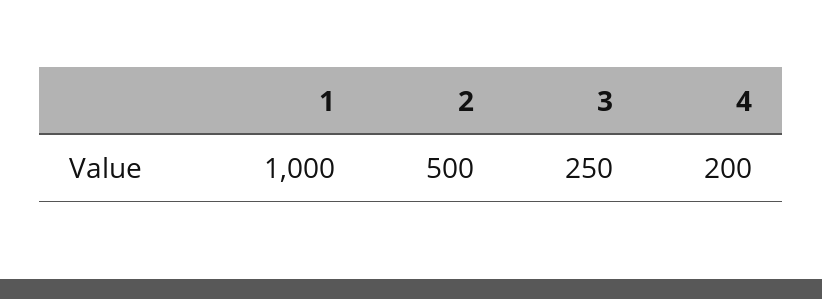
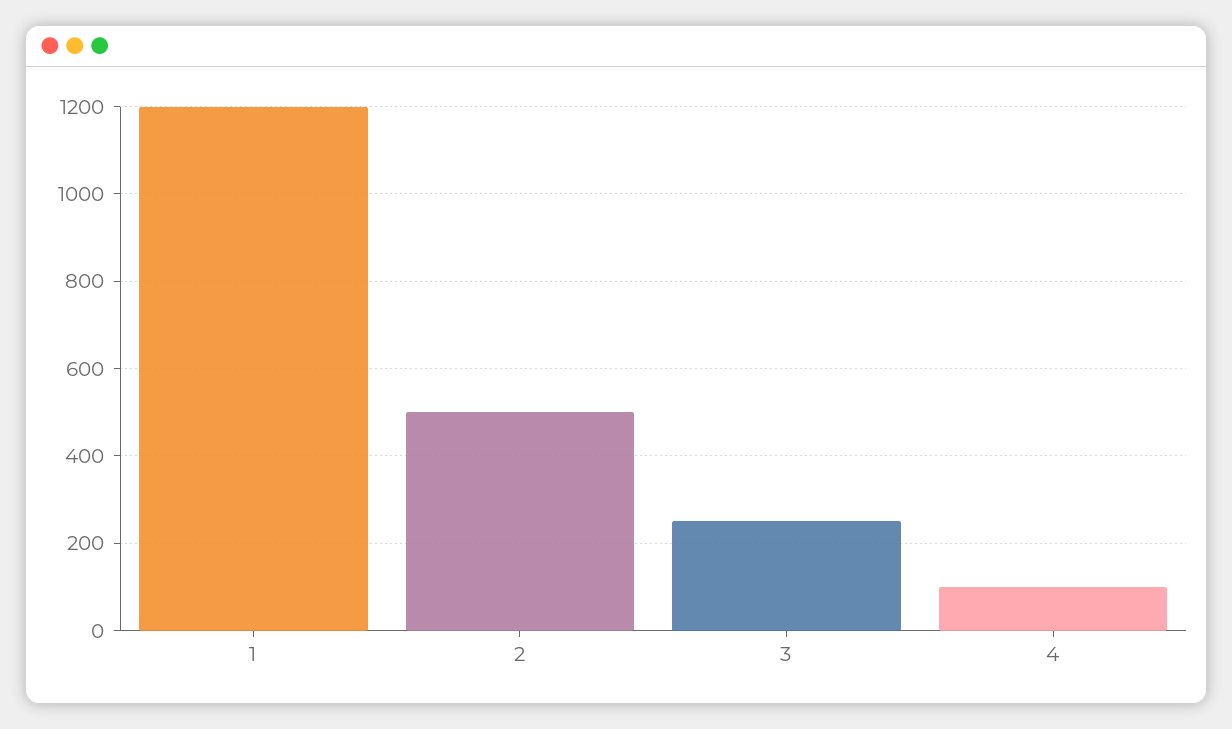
  {
-   "1": 1000,
+   "1": 1200,
    "2": 500,
    "3": 250,
-   "4": 200
+   "4": 100
  }

